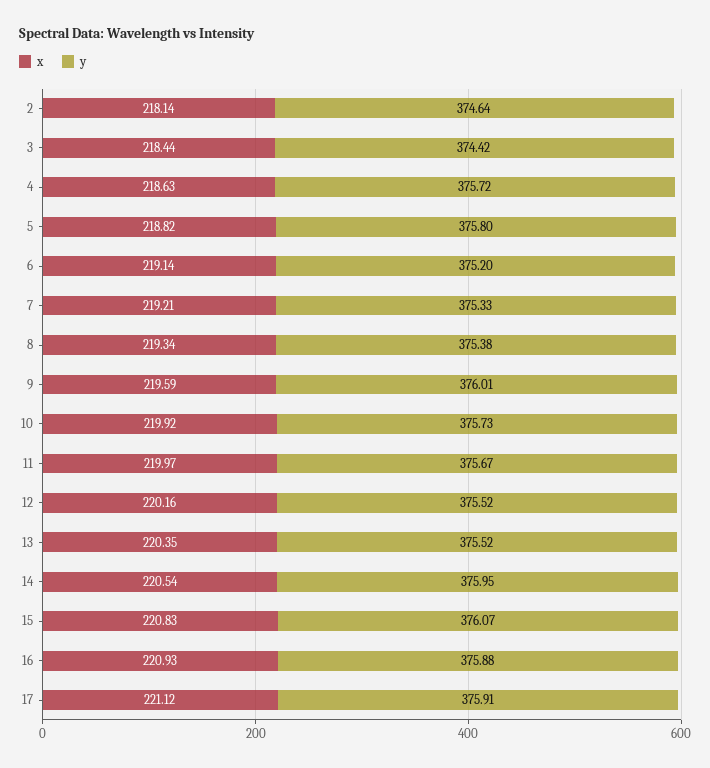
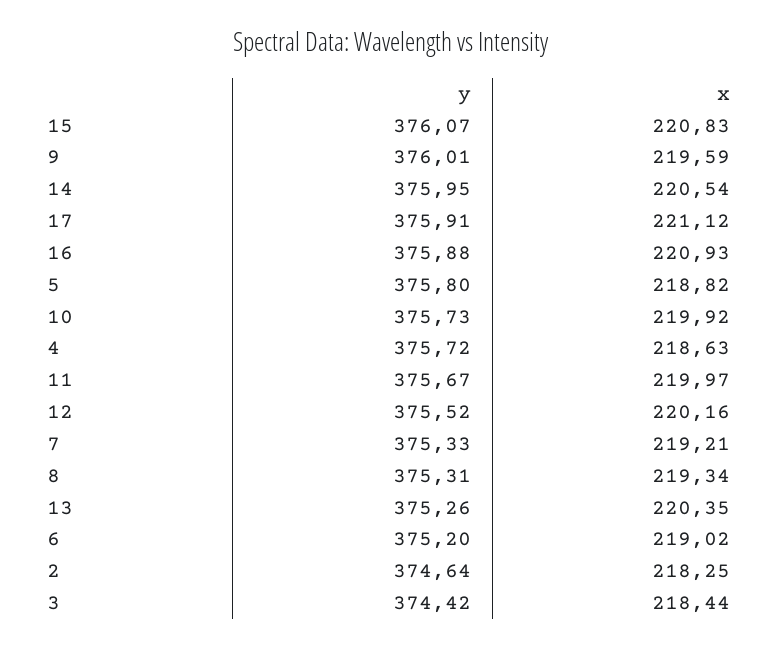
  {
    "x": {
-     "2": 218.14,
+     "2": 218.25,
      "3": 218.44,
      "4": 218.63,
      "5": 218.82,
-     "6": 219.14,
+     "6": 219.02,
      "7": 219.21,
      "8": 219.34,
      "9": 219.59,
      "10": 219.92,
      "11": 219.97,
      "12": 220.16,
      "13": 220.35,
      "14": 220.54,
      "15": 220.83,
      "16": 220.93,
      "17": 221.12
    },
    "y": {
      "2": 374.64,
      "3": 374.42,
      "4": 375.72,
      "5": 375.8,
      "6": 375.2,
      "7": 375.33,
-     "8": 375.38,
+     "8": 375.31,
      "9": 376.01,
      "10": 375.73,
      "11": 375.67,
      "12": 375.52,
-     "13": 375.52,
+     "13": 375.26,
      "14": 375.95,
      "15": 376.07,
      "16": 375.88,
      "17": 375.91
    }
  }

